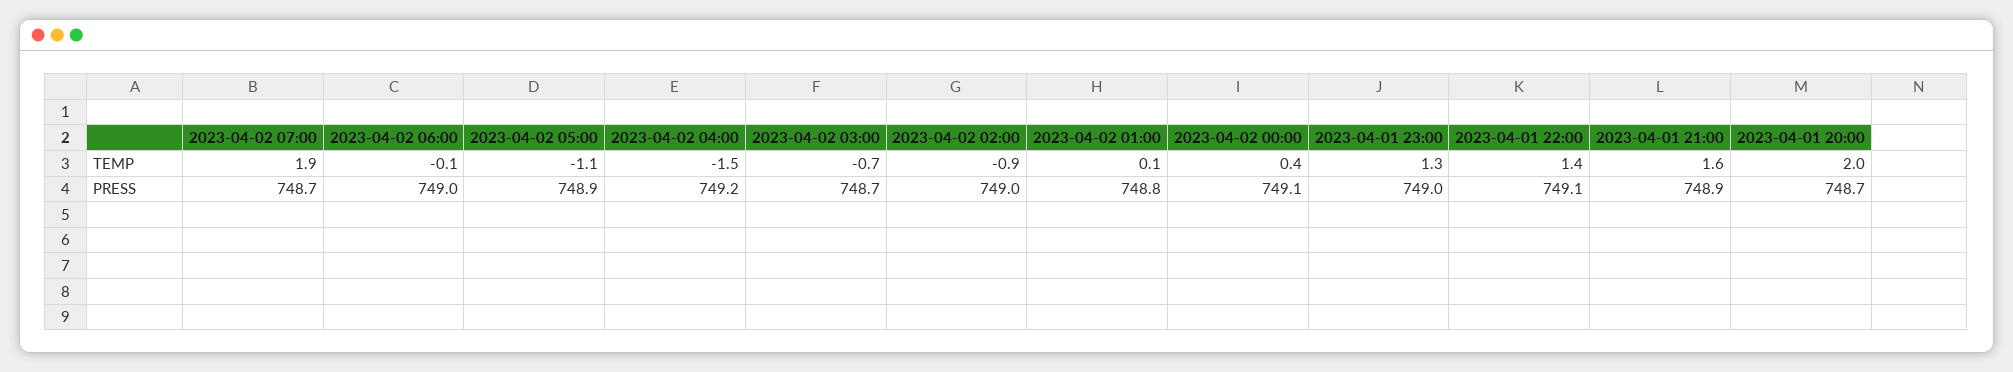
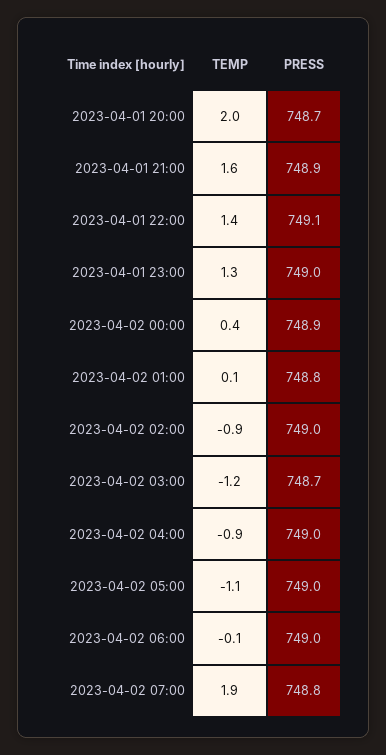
  {
    "2023-04-02 07:00": {
      "TEMP": 1.9,
-     "PRESS": 748.7
+     "PRESS": 748.8
    },
    "2023-04-02 06:00": {
      "TEMP": -0.1,
      "PRESS": 749
    },
    "2023-04-02 05:00": {
      "TEMP": -1.1,
-     "PRESS": 748.9
+     "PRESS": 749
    },
    "2023-04-02 04:00": {
-     "TEMP": -1.5,
+     "TEMP": -0.9,
-     "PRESS": 749.2
+     "PRESS": 749
    },
    "2023-04-02 03:00": {
-     "TEMP": -0.7,
+     "TEMP": -1.2,
      "PRESS": 748.7
    },
    "2023-04-02 02:00": {
      "TEMP": -0.9,
      "PRESS": 749
    },
    "2023-04-02 01:00": {
      "TEMP": 0.1,
      "PRESS": 748.8
    },
    "2023-04-02 00:00": {
      "TEMP": 0.4,
-     "PRESS": 749.1
+     "PRESS": 748.9
    },
    "2023-04-01 23:00": {
      "TEMP": 1.3,
      "PRESS": 749
    },
    "2023-04-01 22:00": {
      "TEMP": 1.4,
      "PRESS": 749.1
    },
    "2023-04-01 21:00": {
      "TEMP": 1.6,
      "PRESS": 748.9
    },
    "2023-04-01 20:00": {
      "TEMP": 2,
      "PRESS": 748.7
    }
  }

